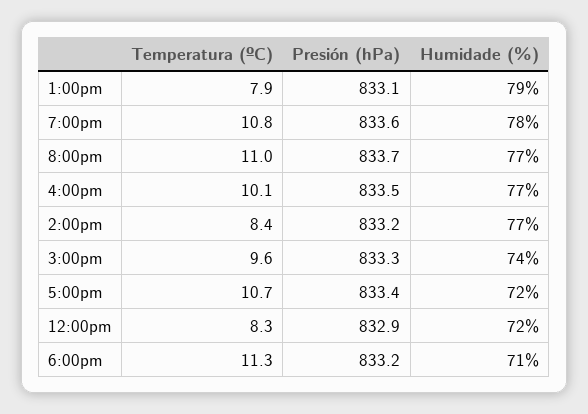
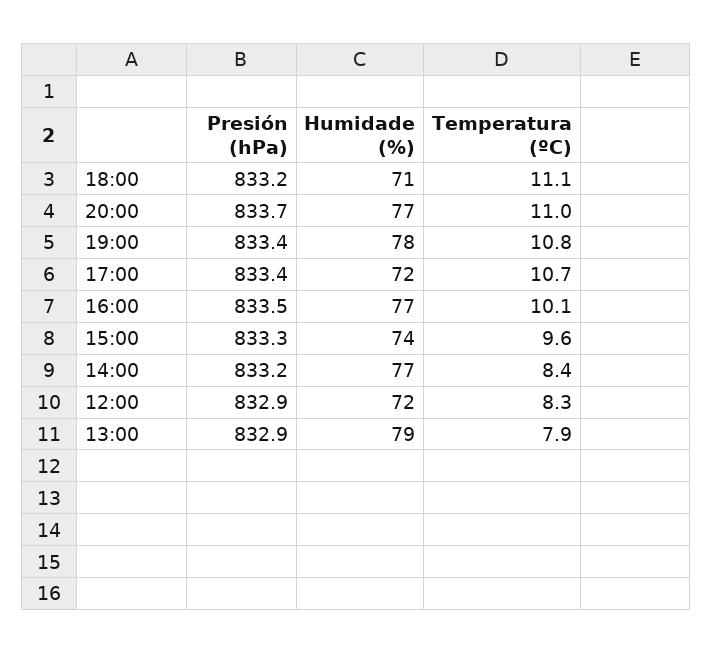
  {
    "Temperatura (ºC)": {
      "1:00pm": 7.9,
      "7:00pm": 10.8,
      "8:00pm": 11,
      "4:00pm": 10.1,
      "2:00pm": 8.4,
      "3:00pm": 9.6,
      "5:00pm": 10.7,
      "12:00pm": 8.3,
-     "6:00pm": 11.3
+     "6:00pm": 11.1
    },
    "Presión (hPa)": {
-     "1:00pm": 833.1,
+     "1:00pm": 832.9,
-     "7:00pm": 833.6,
+     "7:00pm": 833.4,
      "8:00pm": 833.7,
      "4:00pm": 833.5,
      "2:00pm": 833.2,
      "3:00pm": 833.3,
      "5:00pm": 833.4,
      "12:00pm": 832.9,
      "6:00pm": 833.2
    },
    "Humidade (%)": {
      "1:00pm": 79,
      "7:00pm": 78,
      "8:00pm": 77,
      "4:00pm": 77,
      "2:00pm": 77,
      "3:00pm": 74,
      "5:00pm": 72,
      "12:00pm": 72,
      "6:00pm": 71
    }
  }

